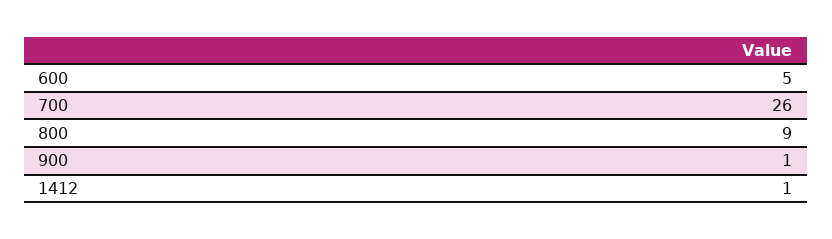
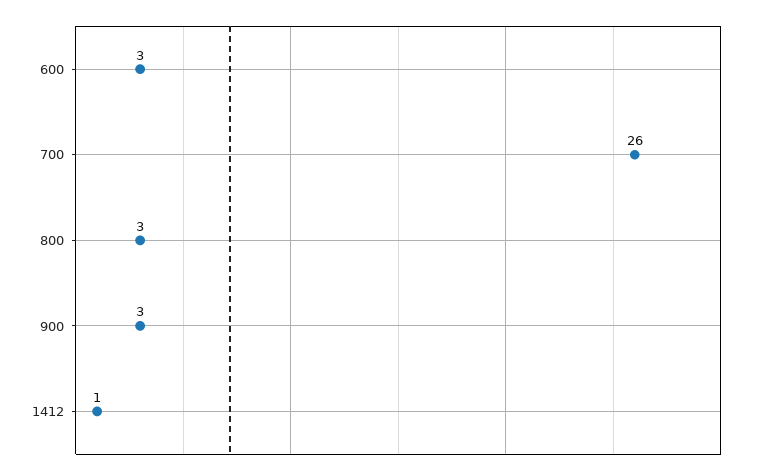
  {
-   "600": 5,
+   "600": 3,
    "700": 26,
-   "800": 9,
+   "800": 3,
-   "900": 1,
+   "900": 3,
    "1412": 1
  }

